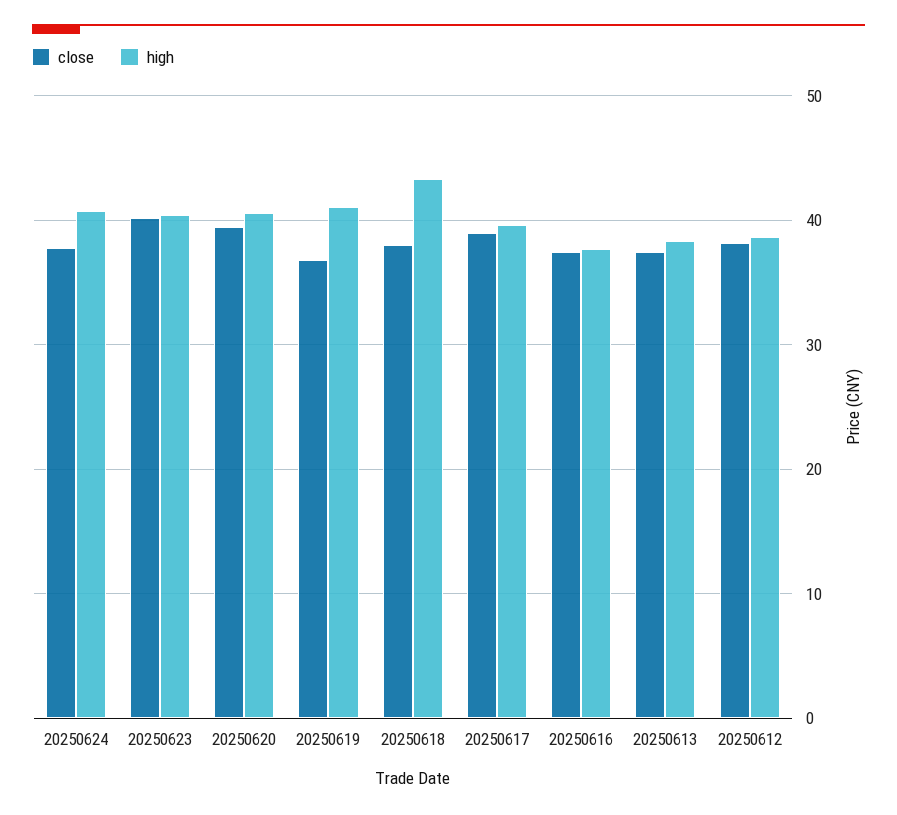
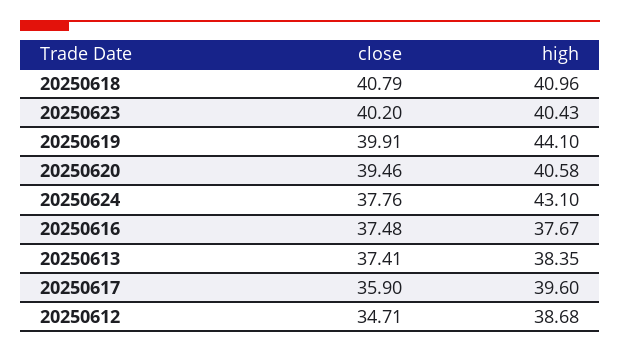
  {
    "close": {
      "20250624": 37.76,
      "20250623": 40.2,
      "20250620": 39.46,
-     "20250619": 37,
+     "20250619": 39.91,
-     "20250618": 38,
+     "20250618": 40.79,
-     "20250617": 39,
+     "20250617": 35.9,
      "20250616": 37.48,
      "20250613": 37.41,
-     "20250612": 38
+     "20250612": 34.71
    },
    "high": {
-     "20250624": 41,
+     "20250624": 43.1,
      "20250623": 40.43,
      "20250620": 40.58,
-     "20250619": 41,
+     "20250619": 44.1,
-     "20250618": 43,
+     "20250618": 40.96,
      "20250617": 39.6,
      "20250616": 37.67,
      "20250613": 38.35,
      "20250612": 38.68
    }
  }

